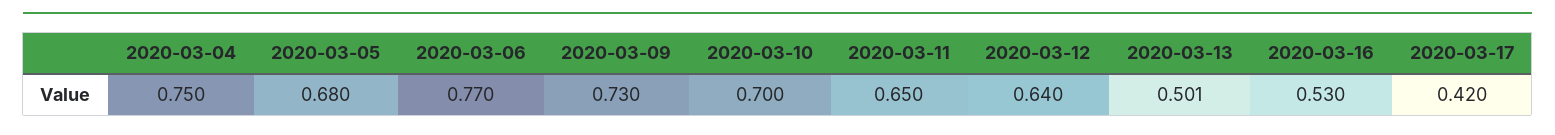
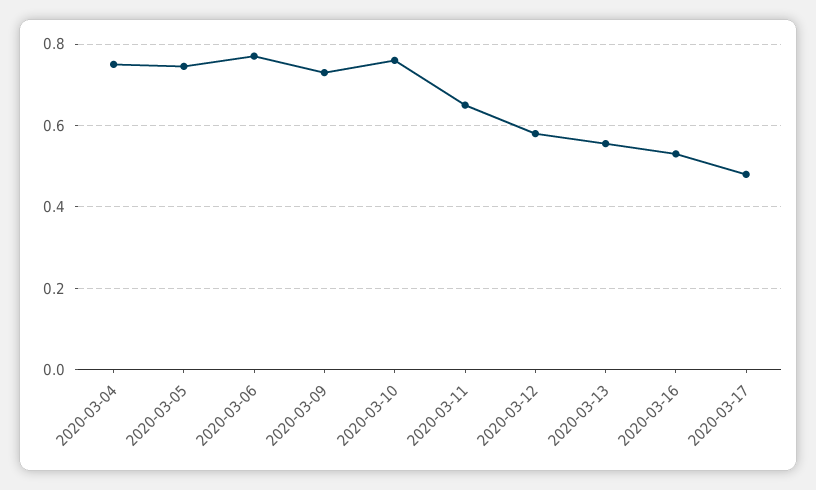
  {
    "2020-03-04": 0.75,
-   "2020-03-05": 0.68,
+   "2020-03-05": 0.74,
    "2020-03-06": 0.77,
    "2020-03-09": 0.73,
-   "2020-03-10": 0.7,
+   "2020-03-10": 0.76,
    "2020-03-11": 0.65,
-   "2020-03-12": 0.64,
+   "2020-03-12": 0.58,
-   "2020-03-13": 0.501,
+   "2020-03-13": 0.56,
    "2020-03-16": 0.53,
-   "2020-03-17": 0.42
+   "2020-03-17": 0.48
  }

